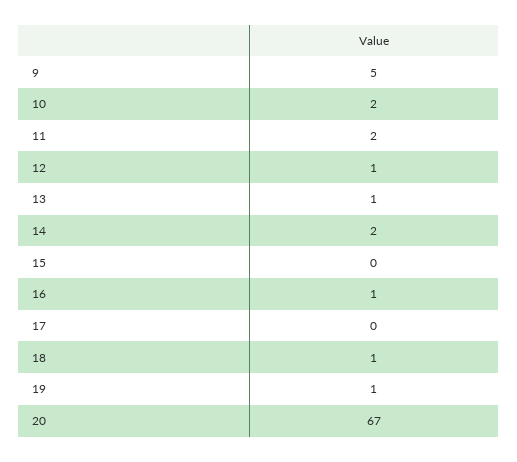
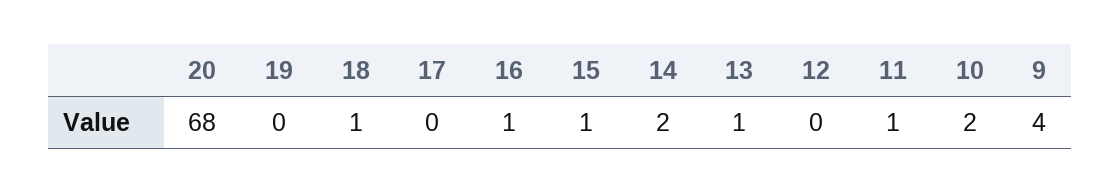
  {
-   "9": 5,
+   "9": 4,
    "10": 2,
-   "11": 2,
+   "11": 1,
-   "12": 1,
+   "12": 0,
    "13": 1,
    "14": 2,
-   "15": 0,
+   "15": 1,
    "16": 1,
    "17": 0,
    "18": 1,
-   "19": 1,
+   "19": 0,
-   "20": 67
+   "20": 68
  }

